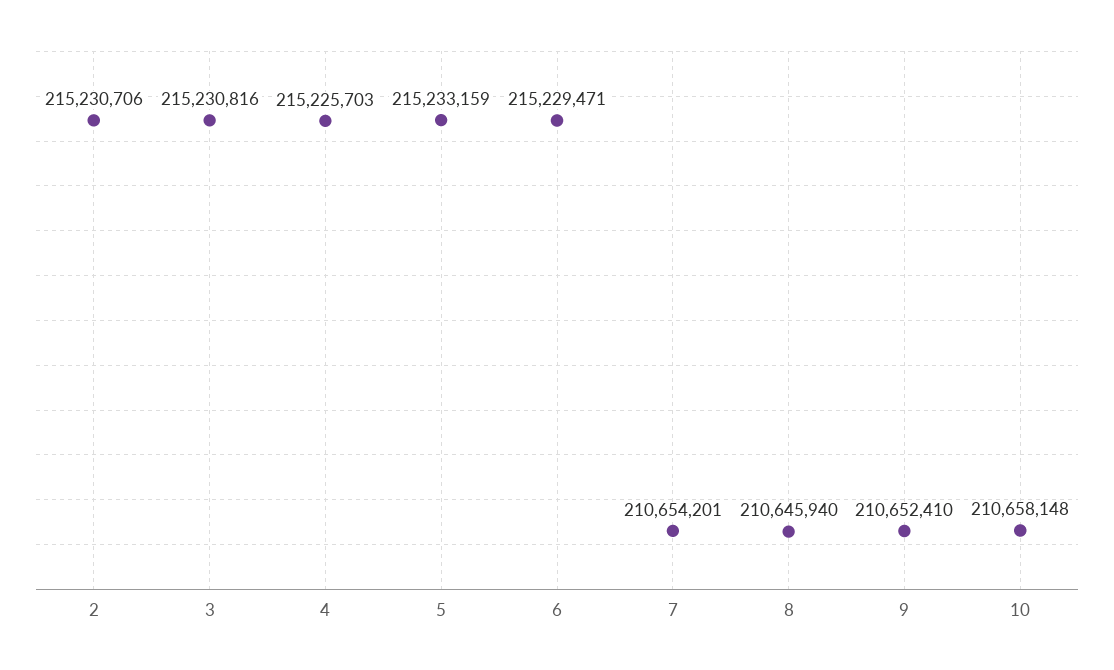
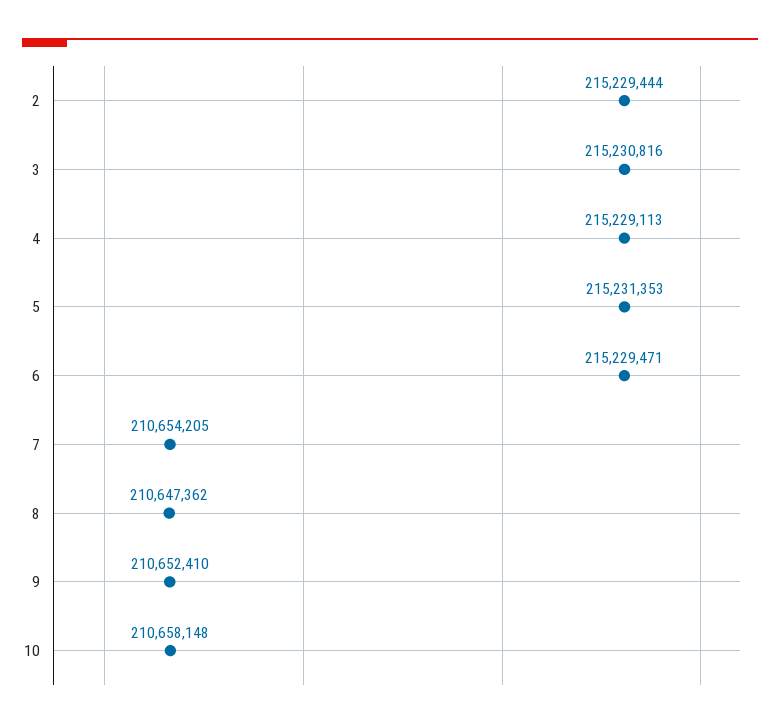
  {
-   "2": 215230706,
+   "2": 215229444,
    "3": 215230816,
-   "4": 215225703,
+   "4": 215229113,
-   "5": 215233159,
+   "5": 215231353,
    "6": 215229471,
-   "7": 210654201,
+   "7": 210654205,
-   "8": 210645940,
+   "8": 210647362,
    "9": 210652410,
    "10": 210658148
  }

